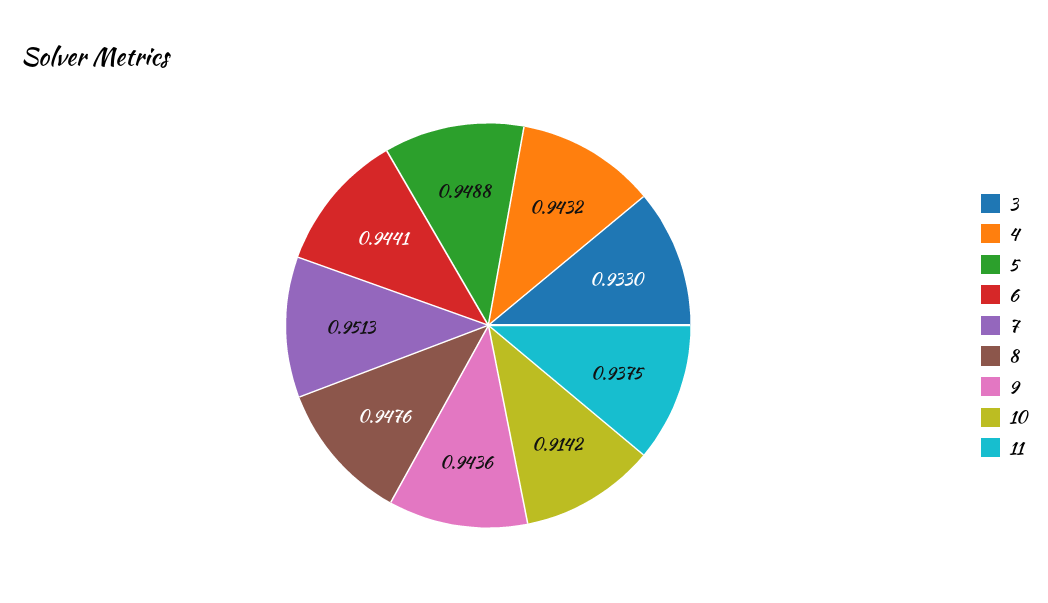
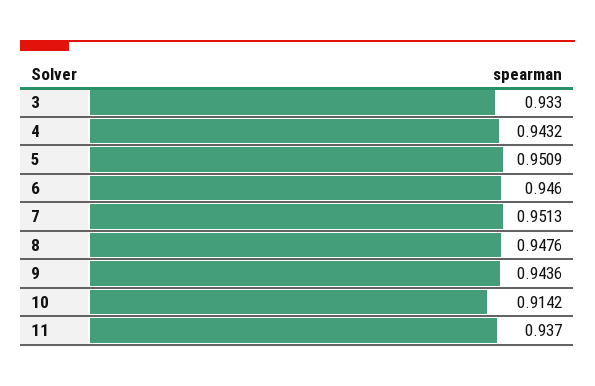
  {
    "3": 0.933,
    "4": 0.9432,
-   "5": 0.9488,
+   "5": 0.9509,
-   "6": 0.9441,
+   "6": 0.946,
    "7": 0.9513,
    "8": 0.9476,
    "9": 0.9436,
    "10": 0.9142,
-   "11": 0.9375
+   "11": 0.937
  }

